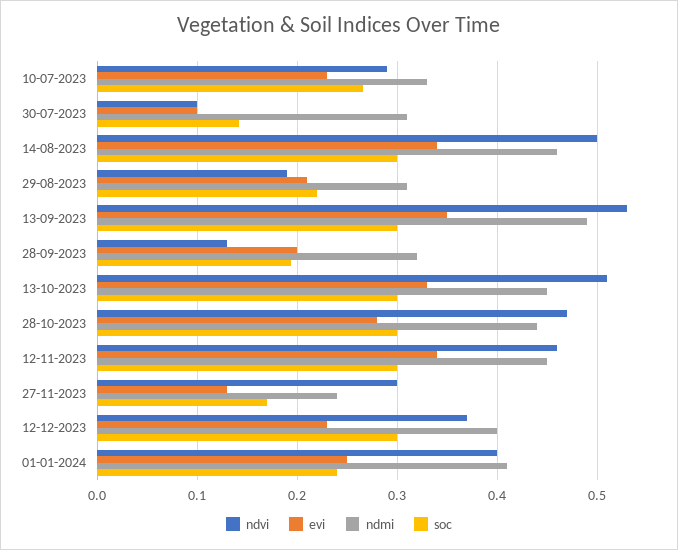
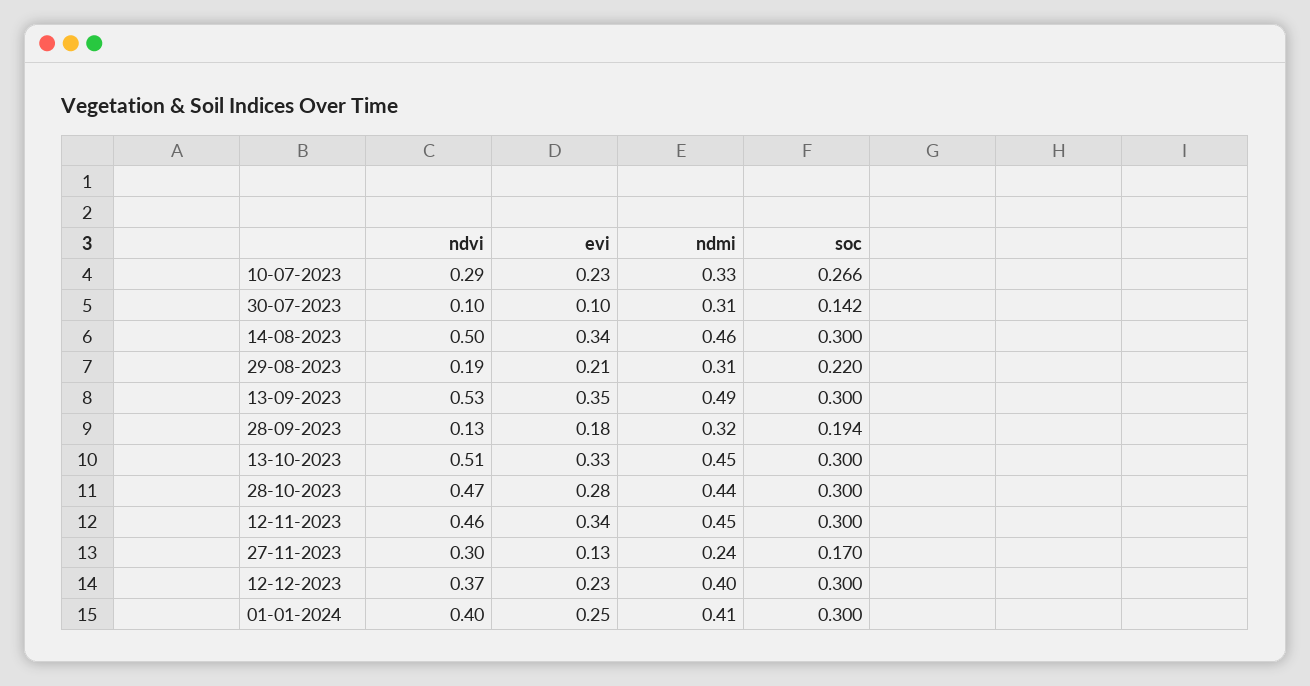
  {
    "ndvi": {
      "10-07-2023": 0.29,
      "30-07-2023": 0.1,
      "14-08-2023": 0.5,
      "29-08-2023": 0.19,
      "13-09-2023": 0.53,
      "28-09-2023": 0.13,
      "13-10-2023": 0.51,
      "28-10-2023": 0.47,
      "12-11-2023": 0.46,
      "27-11-2023": 0.3,
      "12-12-2023": 0.37,
      "01-01-2024": 0.4
    },
    "evi": {
      "10-07-2023": 0.23,
      "30-07-2023": 0.1,
      "14-08-2023": 0.34,
      "29-08-2023": 0.21,
      "13-09-2023": 0.35,
-     "28-09-2023": 0.2,
+     "28-09-2023": 0.18,
      "13-10-2023": 0.33,
      "28-10-2023": 0.28,
      "12-11-2023": 0.34,
      "27-11-2023": 0.13,
      "12-12-2023": 0.23,
      "01-01-2024": 0.25
    },
    "ndmi": {
      "10-07-2023": 0.33,
      "30-07-2023": 0.31,
      "14-08-2023": 0.46,
      "29-08-2023": 0.31,
      "13-09-2023": 0.49,
      "28-09-2023": 0.32,
      "13-10-2023": 0.45,
      "28-10-2023": 0.44,
      "12-11-2023": 0.45,
      "27-11-2023": 0.24,
      "12-12-2023": 0.4,
      "01-01-2024": 0.41
    },
    "soc": {
      "10-07-2023": 0.266,
      "30-07-2023": 0.142,
      "14-08-2023": 0.3,
      "29-08-2023": 0.22,
      "13-09-2023": 0.3,
      "28-09-2023": 0.194,
      "13-10-2023": 0.3,
      "28-10-2023": 0.3,
      "12-11-2023": 0.3,
      "27-11-2023": 0.17,
      "12-12-2023": 0.3,
-     "01-01-2024": 0.24
+     "01-01-2024": 0.3
    }
  }

